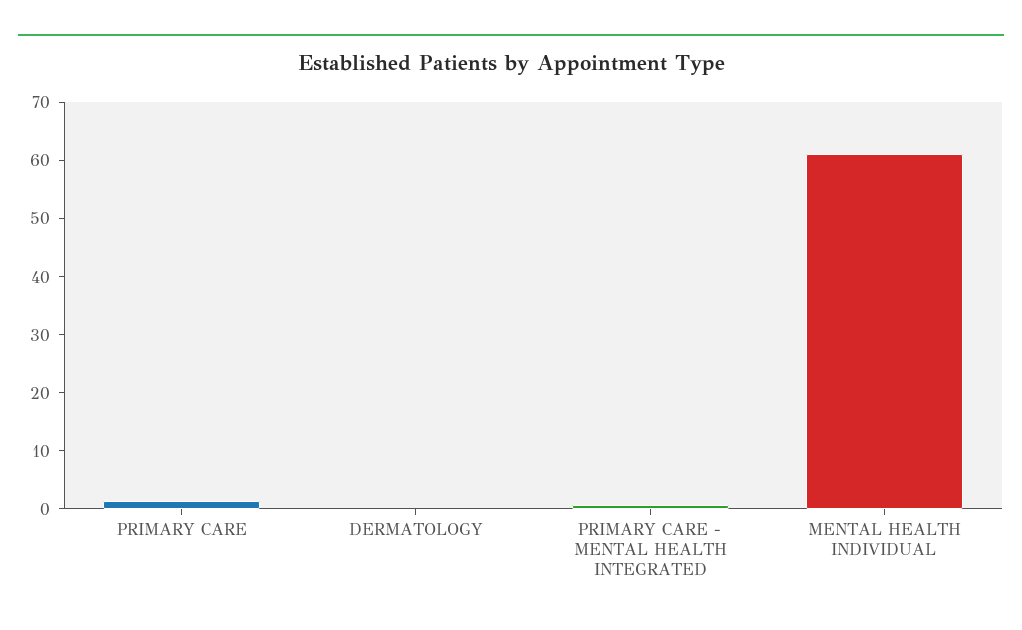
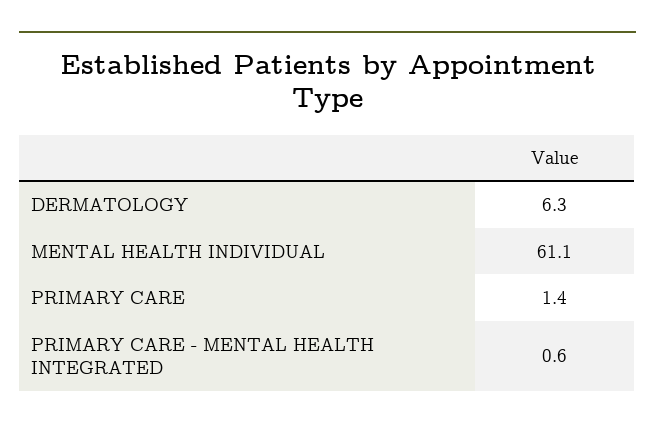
  {
    "PRIMARY CARE": 1.4,
-   "DERMATOLOGY": 0,
+   "DERMATOLOGY": 6.3,
    "PRIMARY CARE - MENTAL HEALTH INTEGRATED": 0.6,
    "MENTAL HEALTH INDIVIDUAL": 61.1
  }

